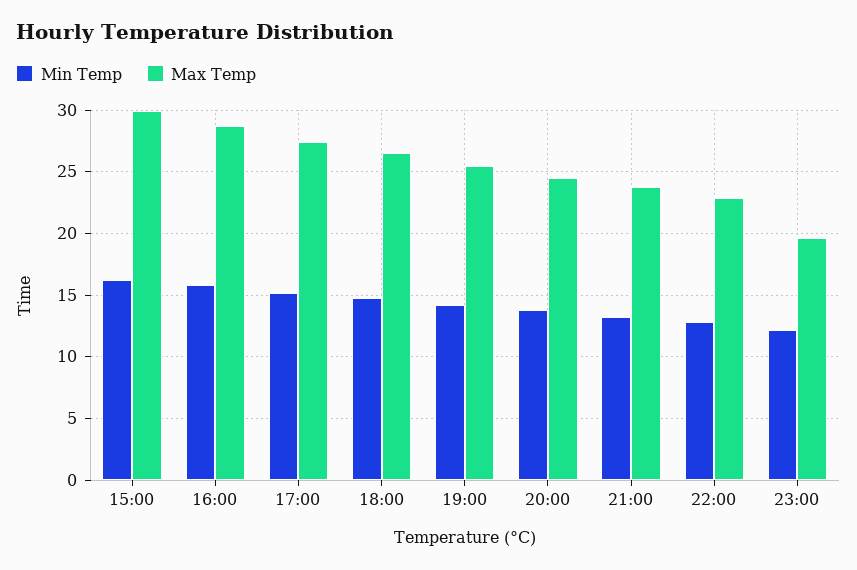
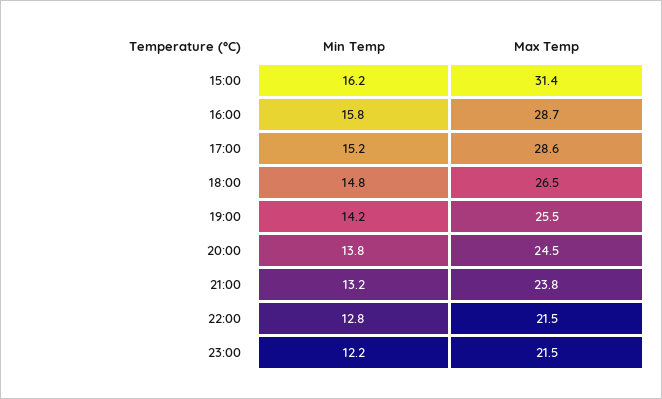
  {
    "Min Temp": {
      "15:00": 16.2,
      "16:00": 15.8,
      "17:00": 15.2,
      "18:00": 14.8,
      "19:00": 14.2,
      "20:00": 13.8,
      "21:00": 13.2,
      "22:00": 12.8,
      "23:00": 12.2
    },
    "Max Temp": {
-     "15:00": 30,
+     "15:00": 31.4,
      "16:00": 28.7,
-     "17:00": 27.5,
+     "17:00": 28.6,
      "18:00": 26.5,
      "19:00": 25.5,
      "20:00": 24.5,
      "21:00": 23.8,
-     "22:00": 23,
+     "22:00": 21.5,
-     "23:00": 19.5
+     "23:00": 21.5
    }
  }

